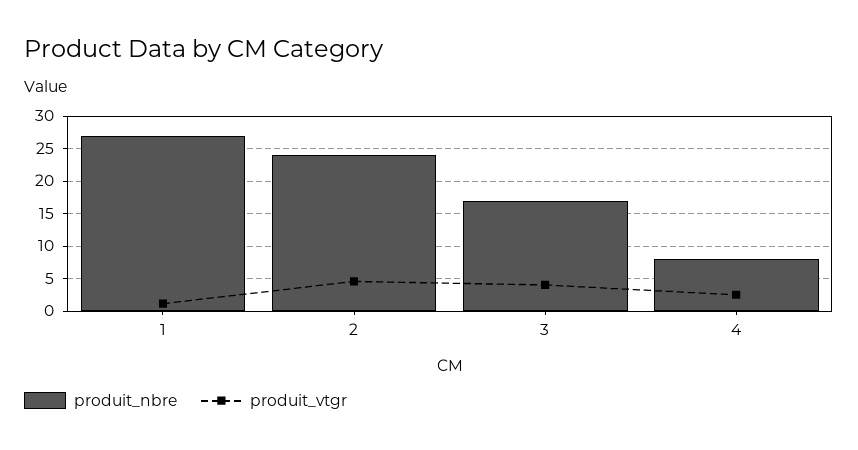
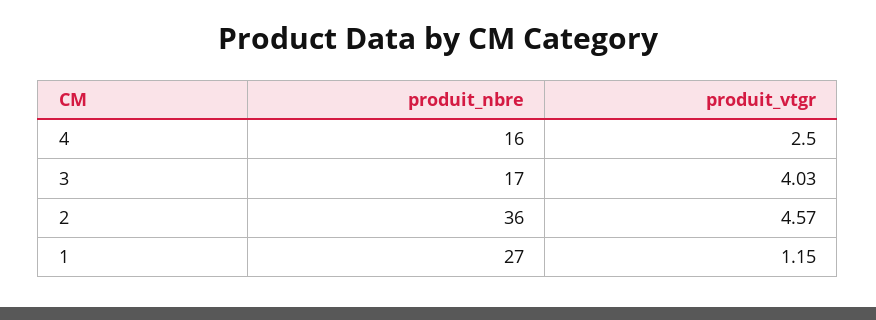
  {
    "produit_nbre": {
      "1": 27,
-     "2": 24,
+     "2": 36,
      "3": 17,
-     "4": 8
+     "4": 16
    },
    "produit_vtgr": {
      "1": 1.15,
      "2": 4.57,
      "3": 4.03,
      "4": 2.5
    }
  }

